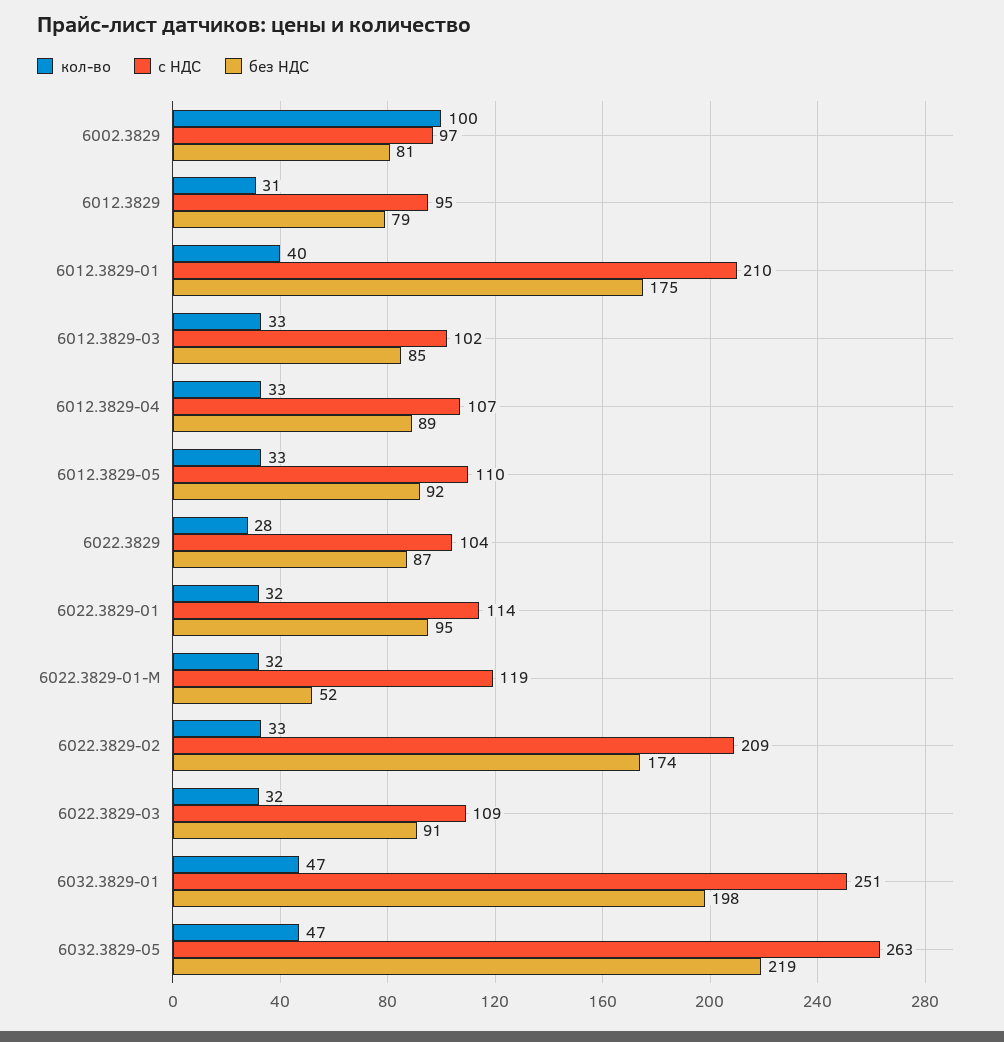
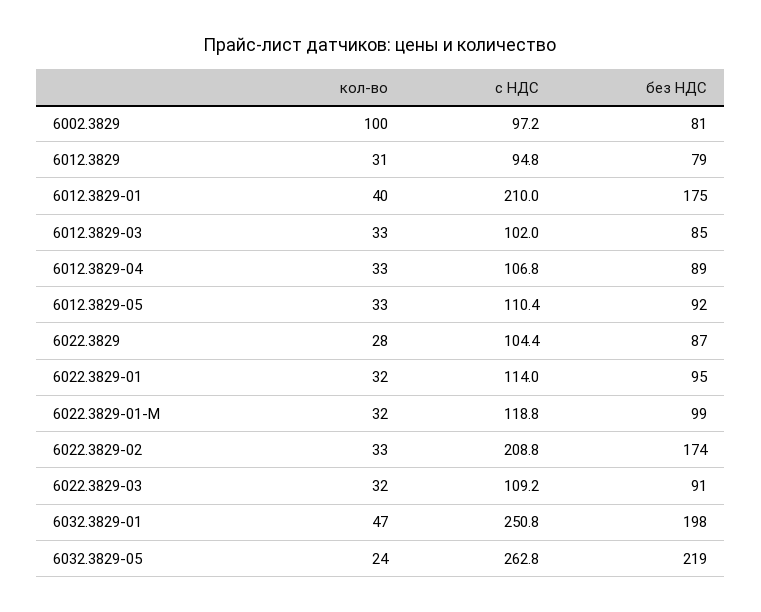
  {
    "кол-во": {
      "6002.3829": 100,
      "6012.3829": 31,
      "6012.3829-01": 40,
      "6012.3829-03": 33,
      "6012.3829-04": 33,
      "6012.3829-05": 33,
      "6022.3829": 28,
      "6022.3829-01": 32,
      "6022.3829-01-М": 32,
      "6022.3829-02": 33,
      "6022.3829-03": 32,
      "6032.3829-01": 47,
-     "6032.3829-05": 47
+     "6032.3829-05": 24
    },
    "с НДС": {
      "6002.3829": 97.2,
      "6012.3829": 94.8,
      "6012.3829-01": 210,
      "6012.3829-03": 102,
      "6012.3829-04": 106.8,
      "6012.3829-05": 110.4,
      "6022.3829": 104.4,
      "6022.3829-01": 114,
      "6022.3829-01-М": 118.8,
      "6022.3829-02": 208.8,
      "6022.3829-03": 109.2,
      "6032.3829-01": 250.8,
      "6032.3829-05": 262.8
    },
    "без НДС": {
      "6002.3829": 81,
      "6012.3829": 79,
      "6012.3829-01": 175,
      "6012.3829-03": 85,
      "6012.3829-04": 89,
      "6012.3829-05": 92,
      "6022.3829": 87,
      "6022.3829-01": 95,
-     "6022.3829-01-М": 52,
+     "6022.3829-01-М": 99,
      "6022.3829-02": 174,
      "6022.3829-03": 91,
      "6032.3829-01": 198,
      "6032.3829-05": 219
    }
  }

